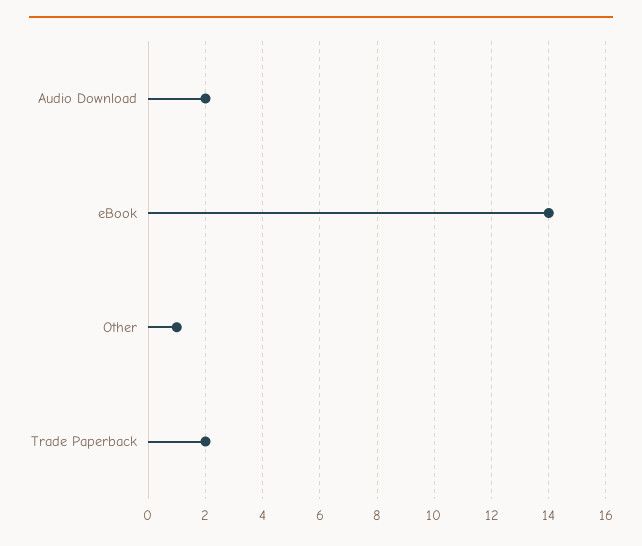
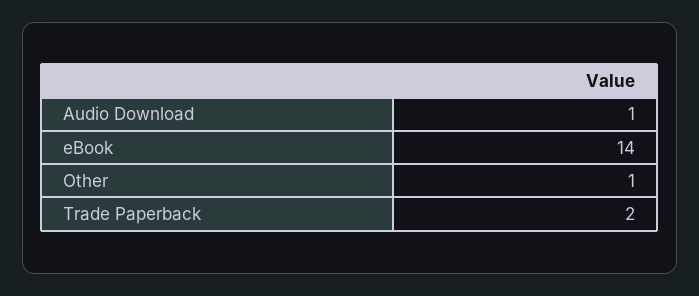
  {
-   "Audio Download": 2,
+   "Audio Download": 1,
    "eBook": 14,
    "Other": 1,
    "Trade Paperback": 2
  }

